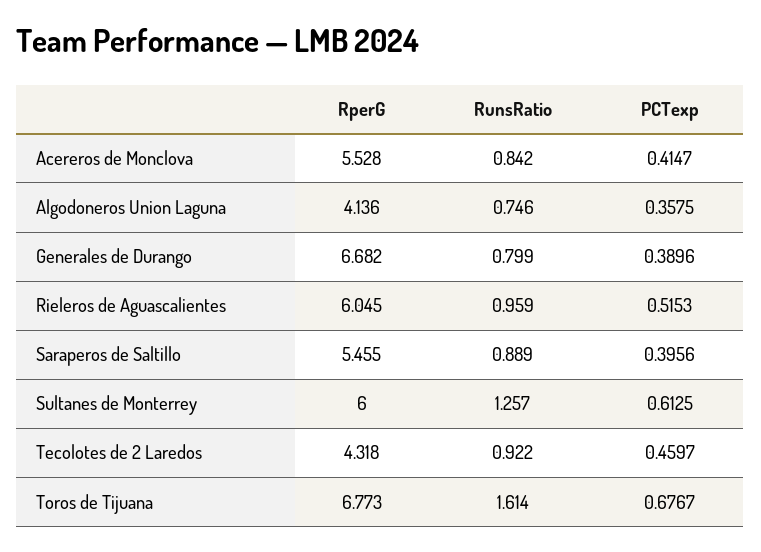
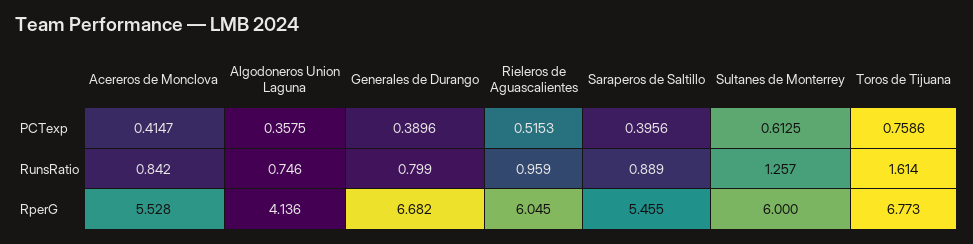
  {
    "RperG": {
      "Acereros de Monclova": 5.528,
      "Algodoneros Union Laguna": 4.136,
      "Generales de Durango": 6.682,
      "Rieleros de Aguascalientes": 6.045,
      "Saraperos de Saltillo": 5.455,
      "Sultanes de Monterrey": 6,
-     "Tecolotes de 2 Laredos": 4.318,
      "Toros de Tijuana": 6.773
    },
    "RunsRatio": {
      "Acereros de Monclova": 0.842,
      "Algodoneros Union Laguna": 0.746,
      "Generales de Durango": 0.799,
      "Rieleros de Aguascalientes": 0.959,
      "Saraperos de Saltillo": 0.889,
      "Sultanes de Monterrey": 1.257,
-     "Tecolotes de 2 Laredos": 0.922,
      "Toros de Tijuana": 1.614
    },
    "PCTexp": {
      "Acereros de Monclova": 0.4147,
      "Algodoneros Union Laguna": 0.3575,
      "Generales de Durango": 0.3896,
      "Rieleros de Aguascalientes": 0.5153,
      "Saraperos de Saltillo": 0.3956,
      "Sultanes de Monterrey": 0.6125,
-     "Tecolotes de 2 Laredos": 0.4597,
-     "Toros de Tijuana": 0.6767
+     "Toros de Tijuana": 0.7586
    }
  }

